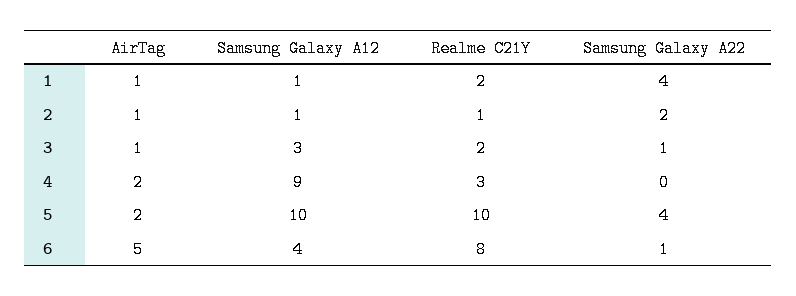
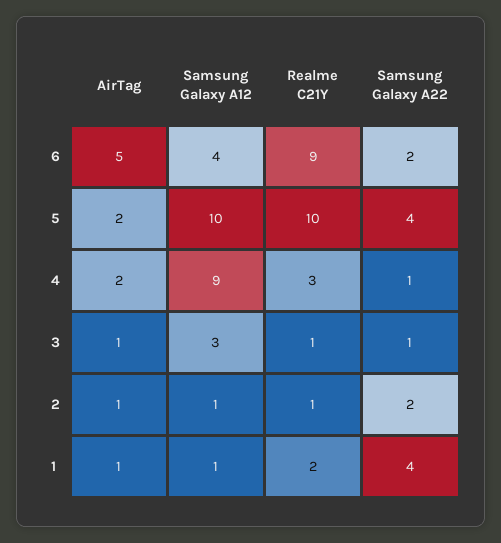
  {
    "AirTag": {
      "1": 1,
      "2": 1,
      "3": 1,
      "4": 2,
      "5": 2,
      "6": 5
    },
    "Samsung Galaxy A12": {
      "1": 1,
      "2": 1,
      "3": 3,
      "4": 9,
      "5": 10,
      "6": 4
    },
    "Realme C21Y": {
      "1": 2,
      "2": 1,
-     "3": 2,
+     "3": 1,
      "4": 3,
      "5": 10,
-     "6": 8
+     "6": 9
    },
    "Samsung Galaxy A22": {
      "1": 4,
      "2": 2,
      "3": 1,
-     "4": 0,
+     "4": 1,
      "5": 4,
-     "6": 1
+     "6": 2
    }
  }

